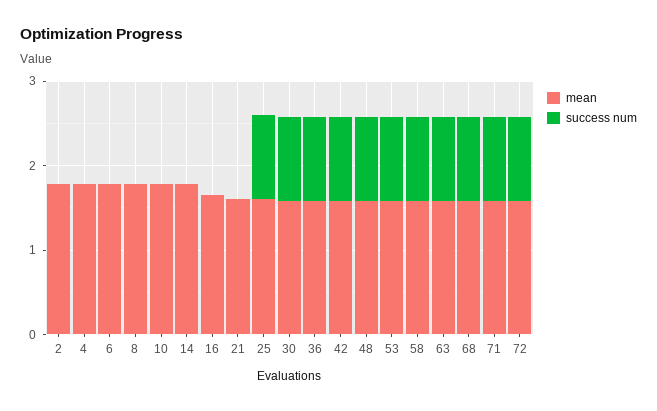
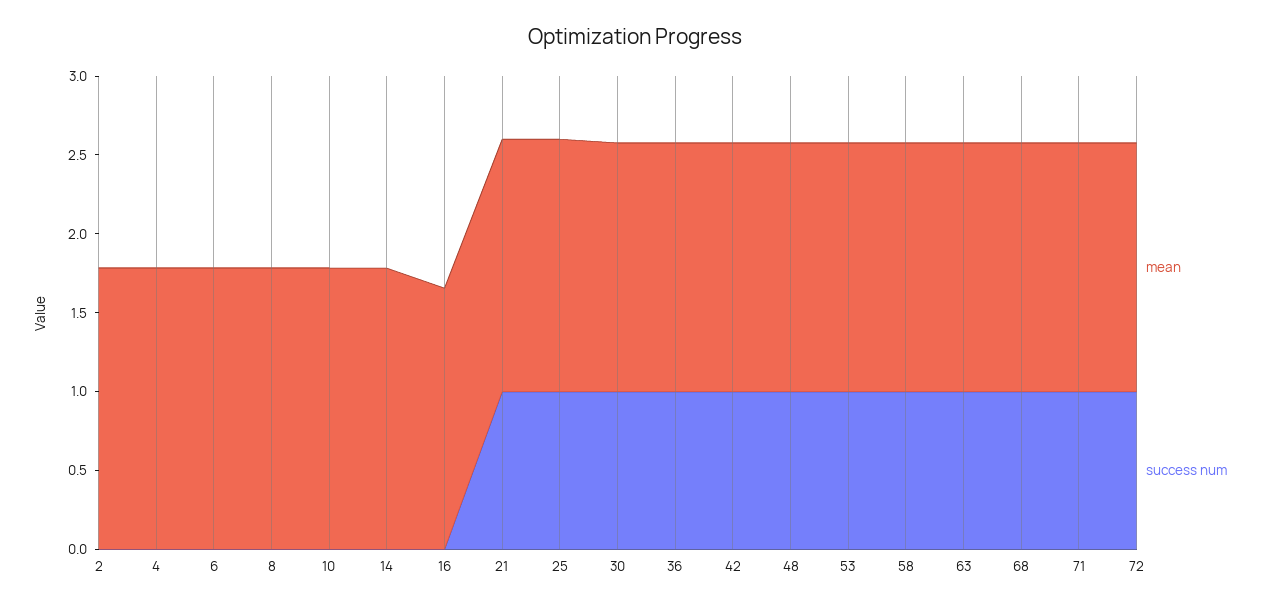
  {
    "mean": {
      "2": 1.8,
      "4": 1.8,
      "6": 1.8,
      "8": 1.8,
      "10": 1.8,
      "14": 1.8,
      "16": 1.7,
      "21": 1.6,
      "25": 1.6,
      "30": 1.6,
      "36": 1.6,
      "42": 1.6,
      "48": 1.6,
      "53": 1.6,
      "58": 1.6,
      "63": 1.6,
      "68": 1.6,
      "71": 1.6,
      "72": 1.6
    },
    "success num": {
      "2": 0,
      "4": 0,
      "6": 0,
      "8": 0,
      "10": 0,
      "14": 0,
      "16": 0,
-     "21": 0,
+     "21": 1,
      "25": 1,
      "30": 1,
      "36": 1,
      "42": 1,
      "48": 1,
      "53": 1,
      "58": 1,
      "63": 1,
      "68": 1,
      "71": 1,
      "72": 1
    }
  }

